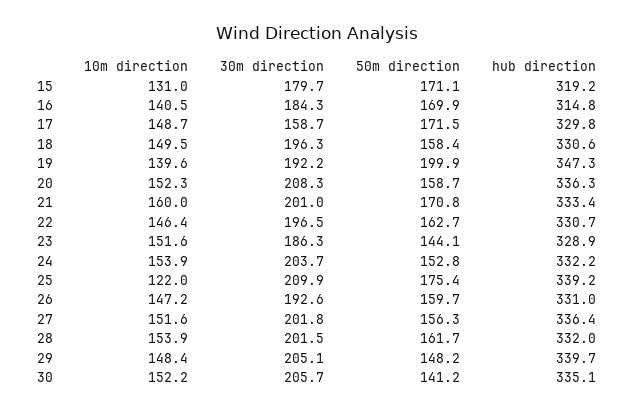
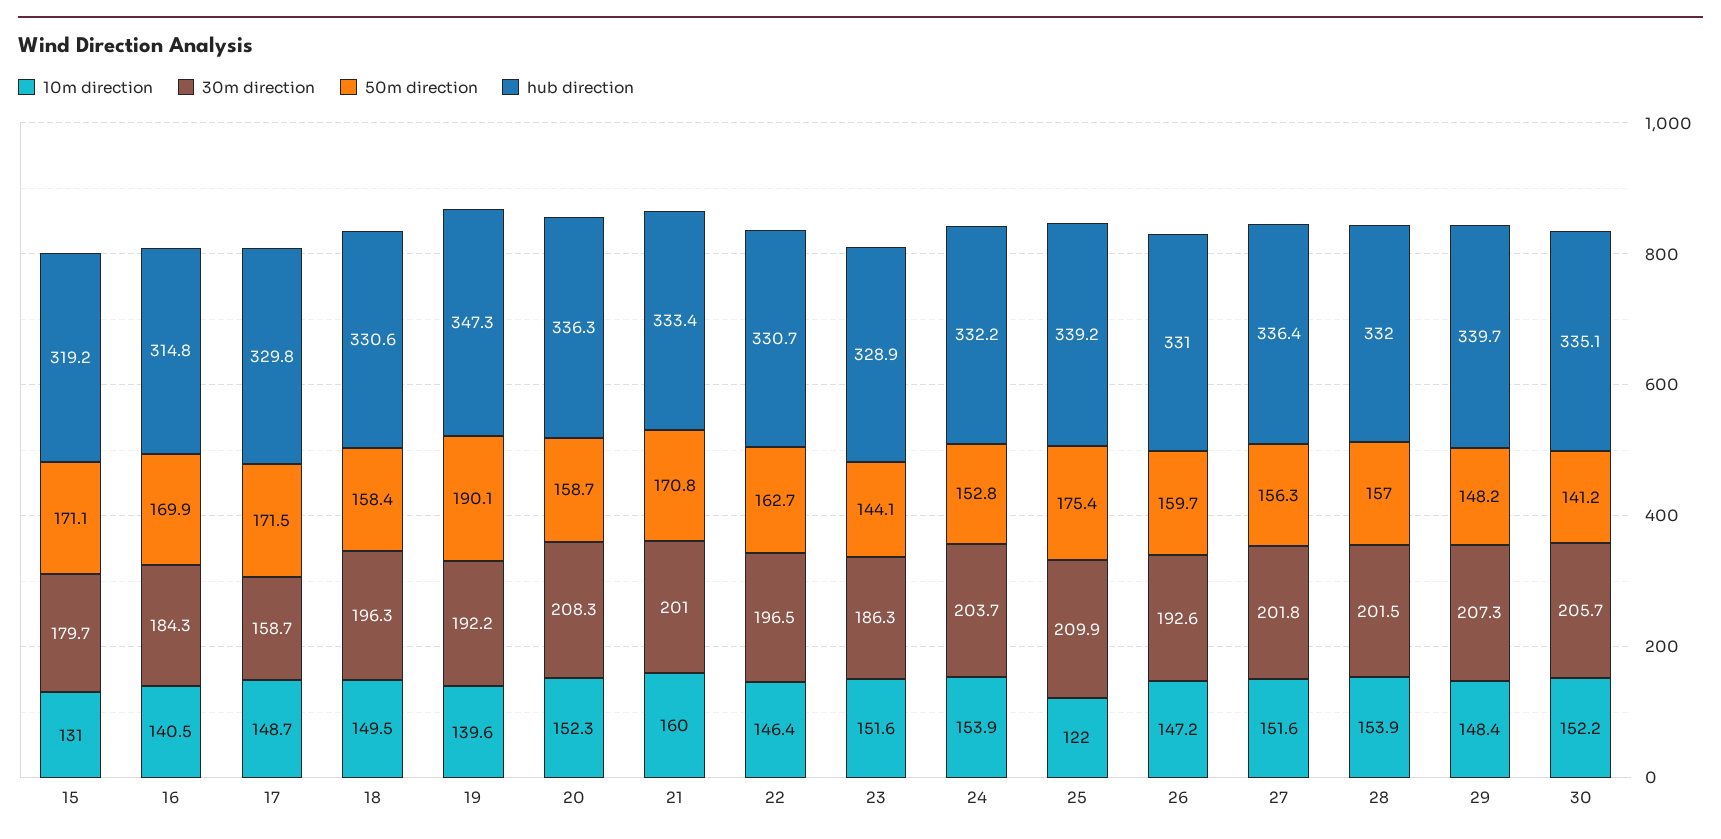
  {
    "10m direction": {
      "15": 131,
      "16": 140.5,
      "17": 148.7,
      "18": 149.5,
      "19": 139.6,
      "20": 152.3,
      "21": 160,
      "22": 146.4,
      "23": 151.6,
      "24": 153.9,
      "25": 122,
      "26": 147.2,
      "27": 151.6,
      "28": 153.9,
      "29": 148.4,
      "30": 152.2
    },
    "30m direction": {
      "15": 179.7,
      "16": 184.3,
      "17": 158.7,
      "18": 196.3,
      "19": 192.2,
      "20": 208.3,
      "21": 201,
      "22": 196.5,
      "23": 186.3,
      "24": 203.7,
      "25": 209.9,
      "26": 192.6,
      "27": 201.8,
      "28": 201.5,
-     "29": 205.1,
+     "29": 207.3,
      "30": 205.7
    },
    "50m direction": {
      "15": 171.1,
      "16": 169.9,
      "17": 171.5,
      "18": 158.4,
-     "19": 199.9,
+     "19": 190.1,
      "20": 158.7,
      "21": 170.8,
      "22": 162.7,
      "23": 144.1,
      "24": 152.8,
      "25": 175.4,
      "26": 159.7,
      "27": 156.3,
-     "28": 161.7,
+     "28": 157,
      "29": 148.2,
      "30": 141.2
    },
    "hub direction": {
      "15": 319.2,
      "16": 314.8,
      "17": 329.8,
      "18": 330.6,
      "19": 347.3,
      "20": 336.3,
      "21": 333.4,
      "22": 330.7,
      "23": 328.9,
      "24": 332.2,
      "25": 339.2,
      "26": 331,
      "27": 336.4,
      "28": 332,
      "29": 339.7,
      "30": 335.1
    }
  }

